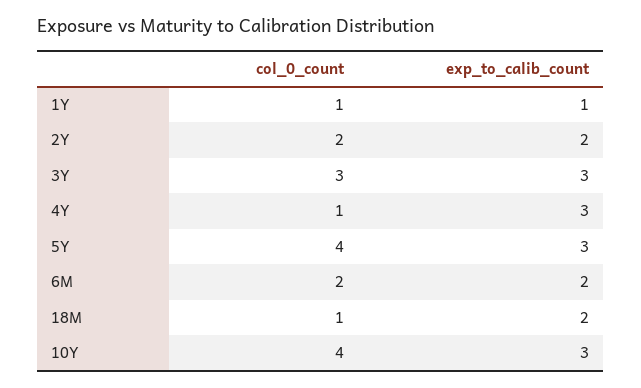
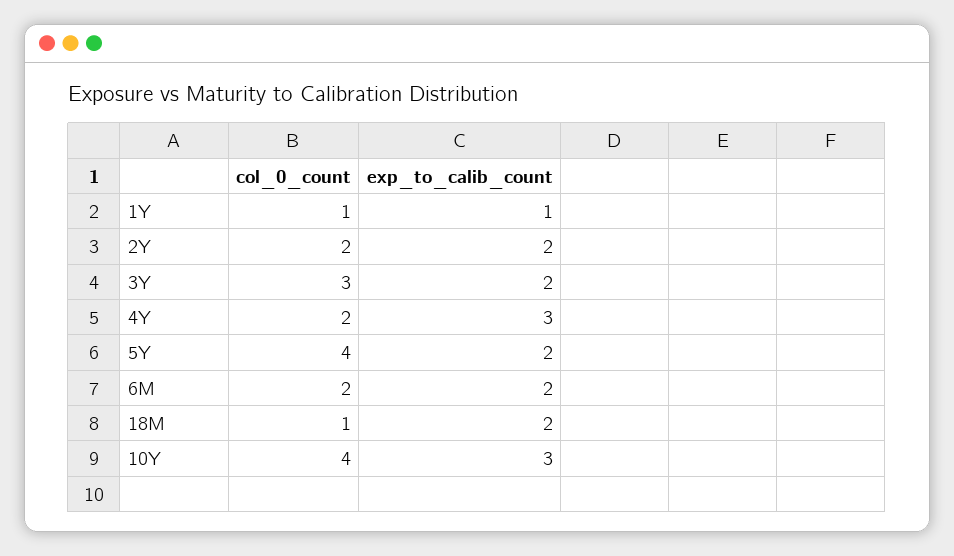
  {
    "col_0_count": {
      "1Y": 1,
      "2Y": 2,
      "3Y": 3,
-     "4Y": 1,
+     "4Y": 2,
      "5Y": 4,
      "6M": 2,
      "18M": 1,
      "10Y": 4
    },
    "exp_to_calib_count": {
      "1Y": 1,
      "2Y": 2,
-     "3Y": 3,
+     "3Y": 2,
      "4Y": 3,
-     "5Y": 3,
+     "5Y": 2,
      "6M": 2,
      "18M": 2,
      "10Y": 3
    }
  }

